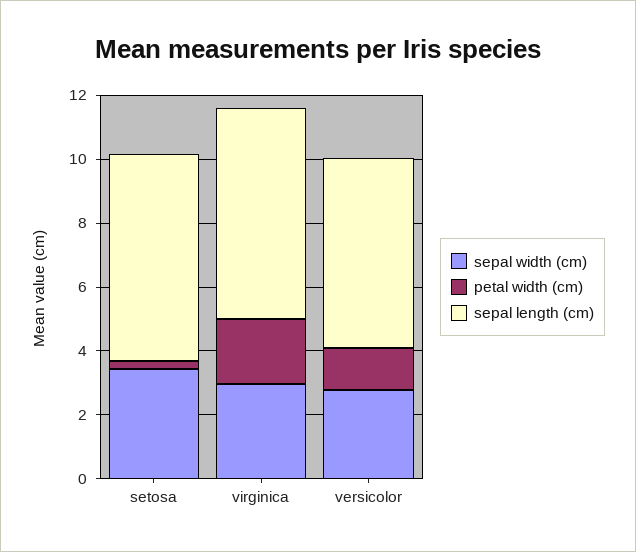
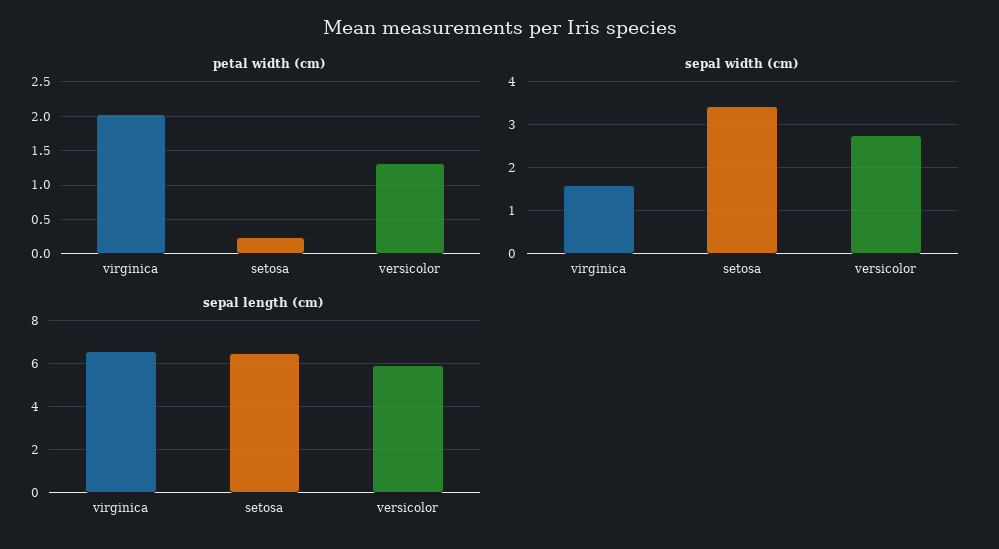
  {
    "sepal width (cm)": {
      "setosa": 3.4,
-     "virginica": 3,
+     "virginica": 1.6,
      "versicolor": 2.8
    },
    "petal width (cm)": {
      "setosa": 0.2,
      "virginica": 2,
      "versicolor": 1.3
    },
    "sepal length (cm)": {
      "setosa": 6.5,
      "virginica": 6.5,
      "versicolor": 6
    }
  }

